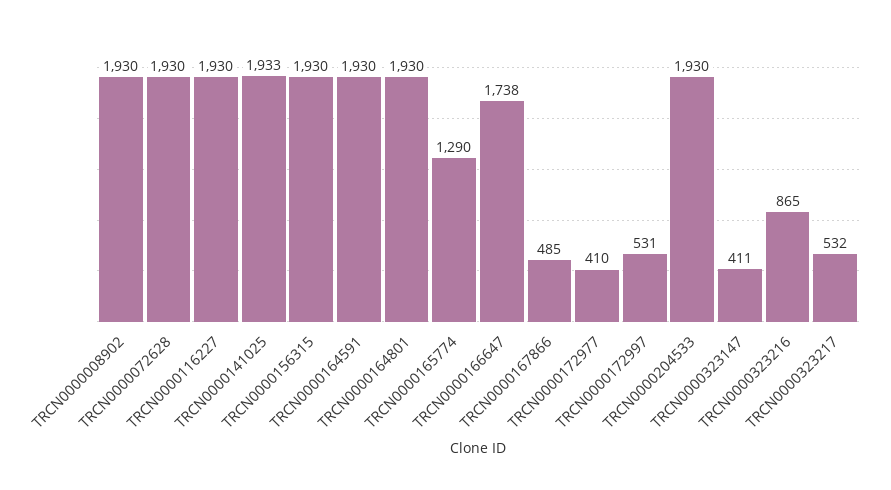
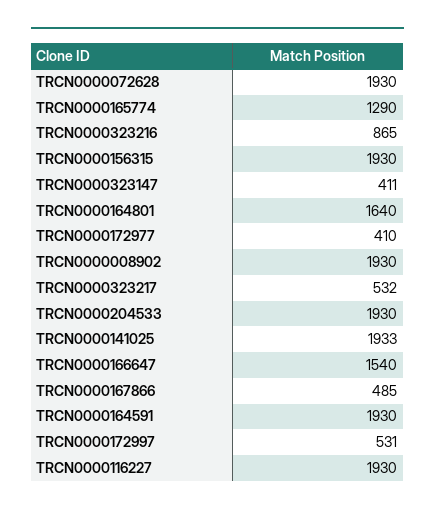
  {
    "TRCN0000008902": 1930,
    "TRCN0000072628": 1930,
    "TRCN0000116227": 1930,
    "TRCN0000141025": 1933,
    "TRCN0000156315": 1930,
    "TRCN0000164591": 1930,
-   "TRCN0000164801": 1930,
+   "TRCN0000164801": 1640,
    "TRCN0000165774": 1290,
-   "TRCN0000166647": 1738,
+   "TRCN0000166647": 1540,
    "TRCN0000167866": 485,
    "TRCN0000172977": 410,
    "TRCN0000172997": 531,
    "TRCN0000204533": 1930,
    "TRCN0000323147": 411,
    "TRCN0000323216": 865,
    "TRCN0000323217": 532
  }

